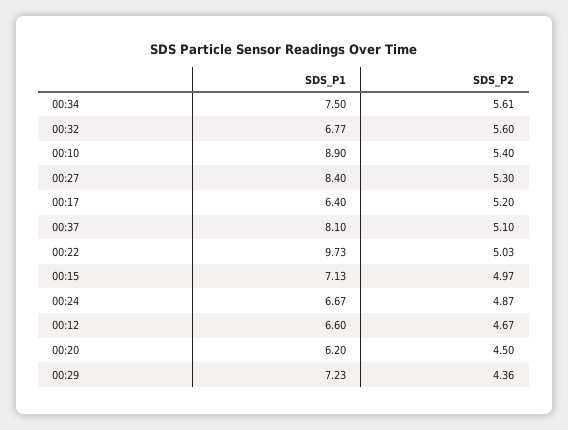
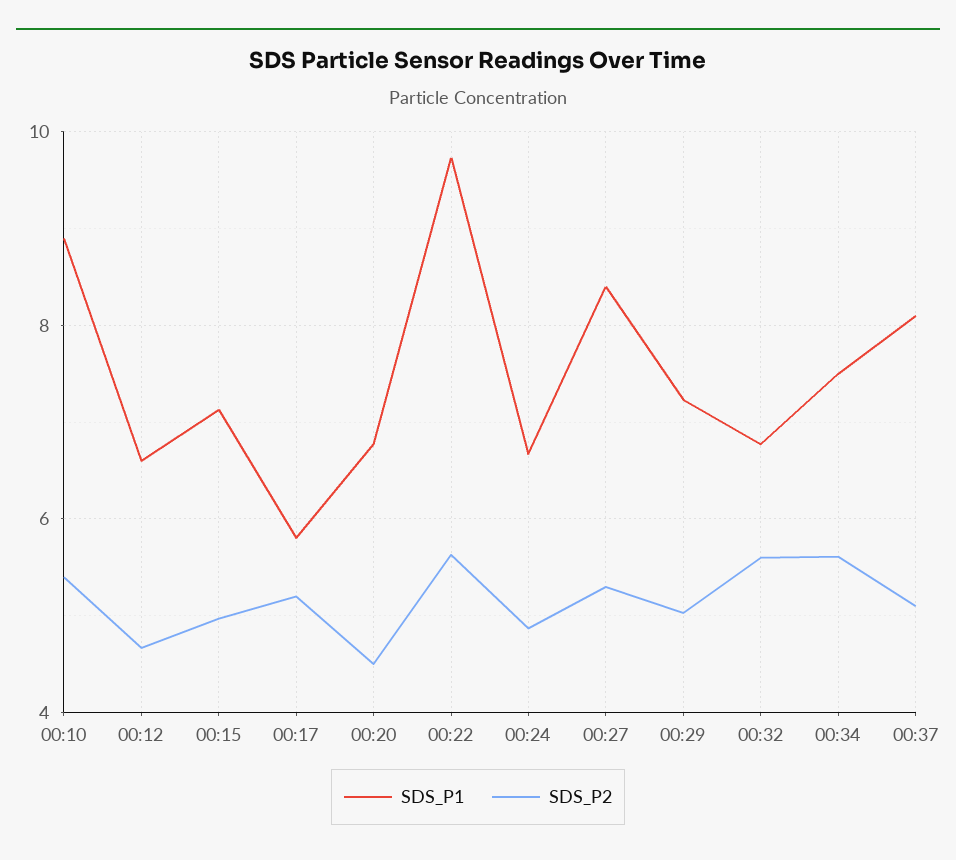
  {
    "SDS_P1": {
      "00:34": 7.5,
      "00:32": 6.77,
      "00:10": 8.9,
      "00:27": 8.4,
-     "00:17": 6.4,
+     "00:17": 5.8,
      "00:37": 8.1,
      "00:22": 9.73,
      "00:15": 7.13,
      "00:24": 6.67,
      "00:12": 6.6,
-     "00:20": 6.2,
+     "00:20": 6.8,
      "00:29": 7.23
    },
    "SDS_P2": {
      "00:34": 5.61,
      "00:32": 5.6,
      "00:10": 5.4,
      "00:27": 5.3,
      "00:17": 5.2,
      "00:37": 5.1,
-     "00:22": 5.03,
+     "00:22": 5.6,
      "00:15": 4.97,
      "00:24": 4.87,
      "00:12": 4.67,
      "00:20": 4.5,
-     "00:29": 4.36
+     "00:29": 5
    }
  }

